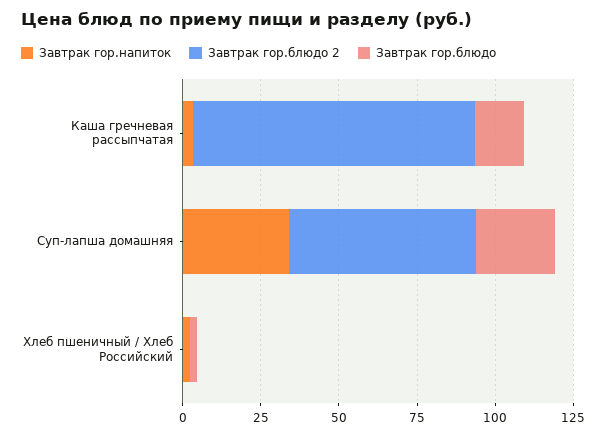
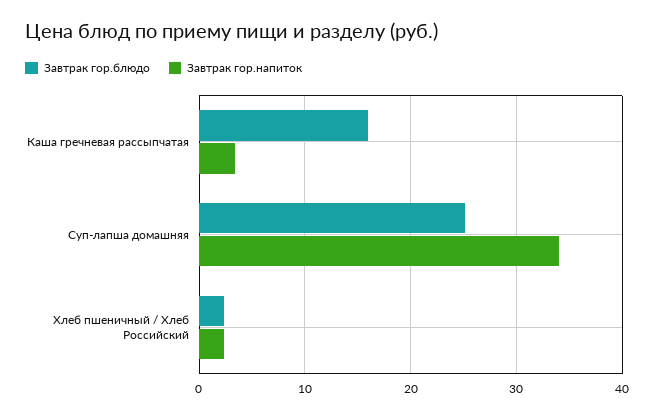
  {
    "Завтрак гор.напиток": {
      "Каша гречневая рассыпчатая": 3,
      "Суп-лапша домашняя": 34,
      "Хлеб пшеничный / Хлеб Российский": 2
    },
-   "Завтрак гор.блюдо 2": {
-     "Каша гречневая рассыпчатая": 90,
-     "Суп-лапша домашняя": 60,
-     "Хлеб пшеничный / Хлеб Российский": 0
-   },
    "Завтрак гор.блюдо": {
      "Каша гречневая рассыпчатая": 16,
      "Суп-лапша домашняя": 25,
      "Хлеб пшеничный / Хлеб Российский": 2
    }
  }

